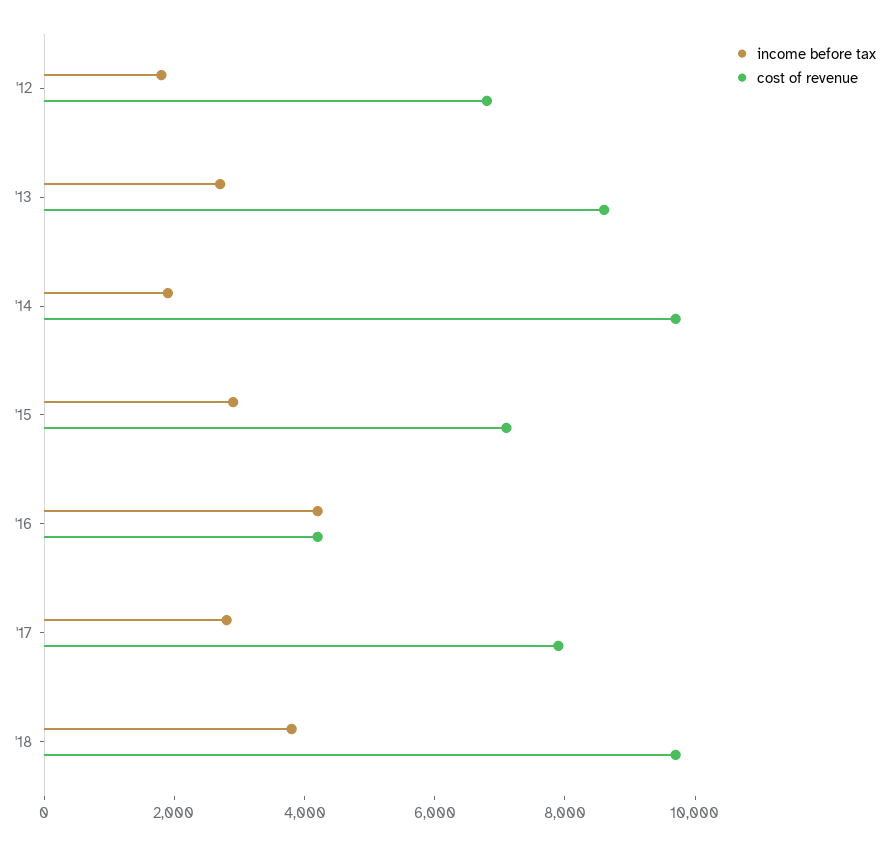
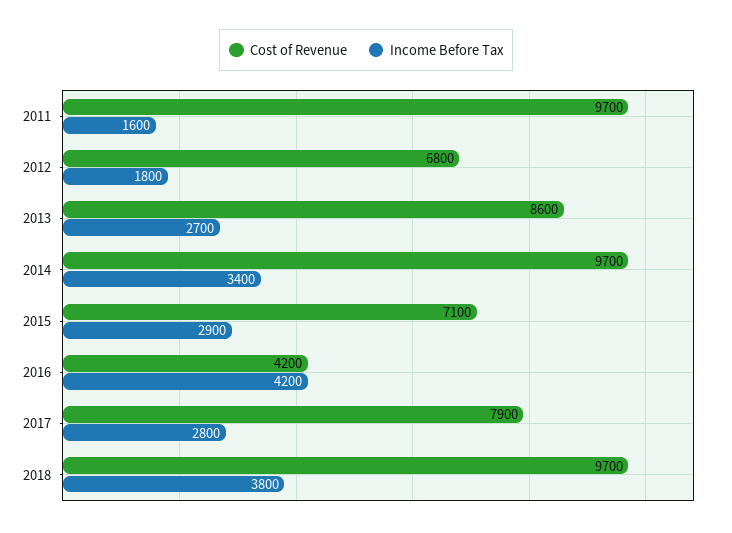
  {
    "income before tax": {
      "'12": 1800,
      "'13": 2700,
-     "'14": 2000,
+     "'14": 3400,
      "'15": 2900,
      "'16": 4200,
      "'17": 2800,
-     "'18": 3800
+     "'18": 3800,
+     "2011": 1600
    },
    "cost of revenue": {
      "'12": 6800,
      "'13": 8600,
      "'14": 9700,
      "'15": 7100,
      "'16": 4200,
      "'17": 7900,
-     "'18": 9700
+     "'18": 9700,
+     "2011": 9700
    }
  }

